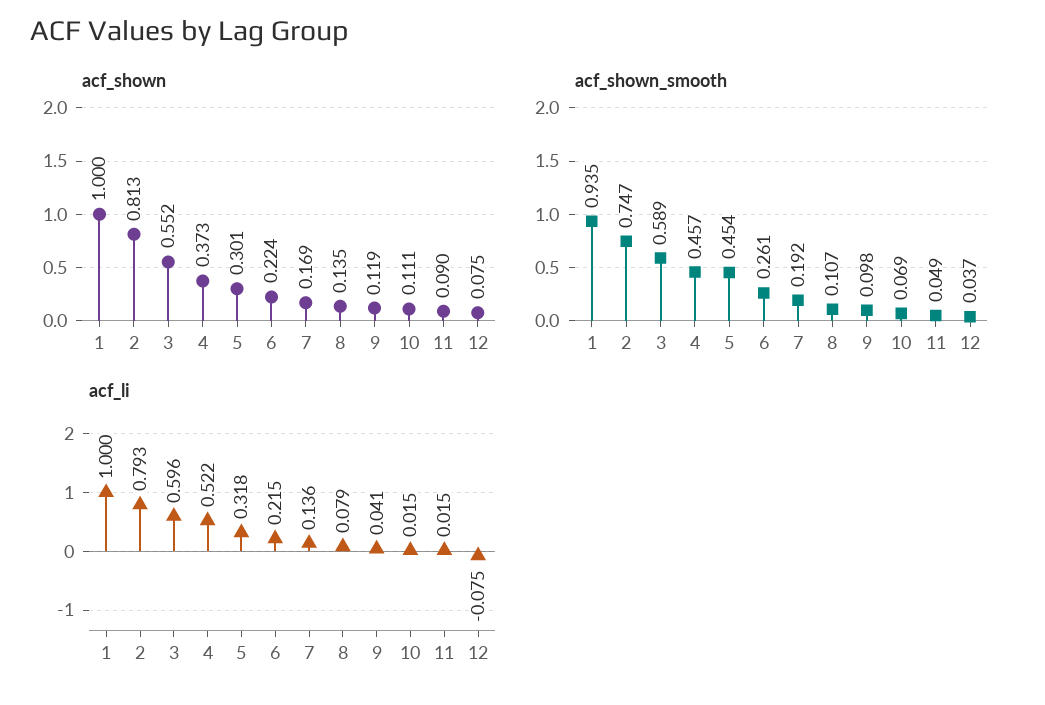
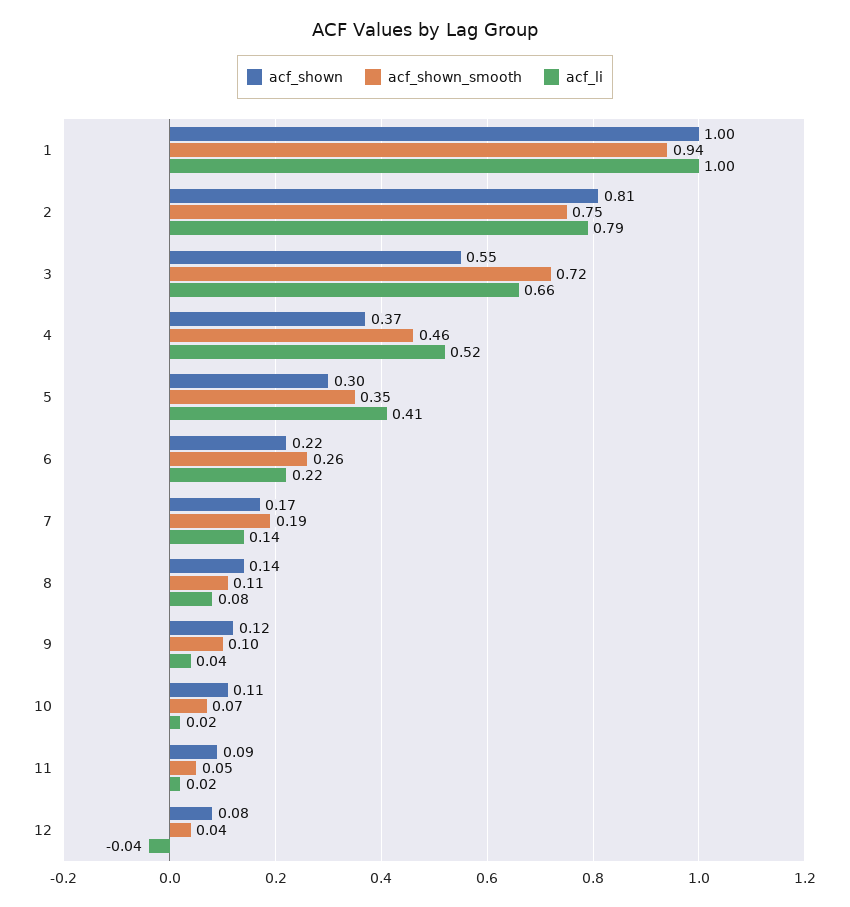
  {
    "acf_shown": {
      "1": 1,
      "2": 0.813,
      "3": 0.552,
      "4": 0.373,
      "5": 0.301,
      "6": 0.224,
      "7": 0.169,
      "8": 0.135,
      "9": 0.119,
      "10": 0.111,
      "11": 0.09,
      "12": 0.075
    },
    "acf_shown_smooth": {
      "1": 0.935,
      "2": 0.747,
-     "3": 0.589,
+     "3": 0.72,
      "4": 0.457,
-     "5": 0.454,
+     "5": 0.35,
      "6": 0.261,
      "7": 0.192,
      "8": 0.107,
      "9": 0.098,
      "10": 0.069,
      "11": 0.049,
      "12": 0.037
    },
    "acf_li": {
      "1": 1,
      "2": 0.793,
-     "3": 0.596,
+     "3": 0.66,
      "4": 0.522,
-     "5": 0.318,
+     "5": 0.41,
      "6": 0.215,
      "7": 0.136,
      "8": 0.079,
      "9": 0.041,
      "10": 0.015,
      "11": 0.015,
-     "12": -0.075
+     "12": -0.04
    }
  }

